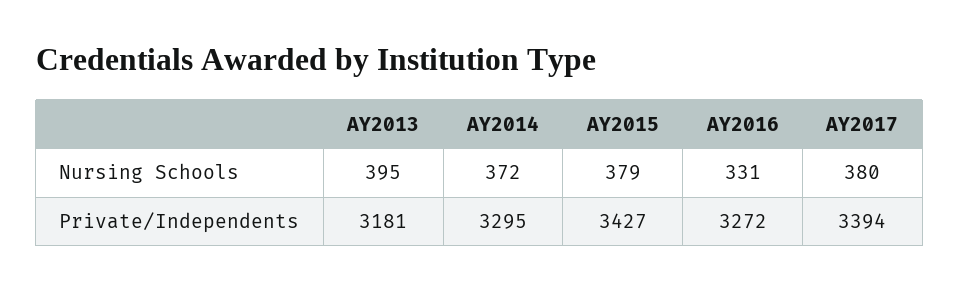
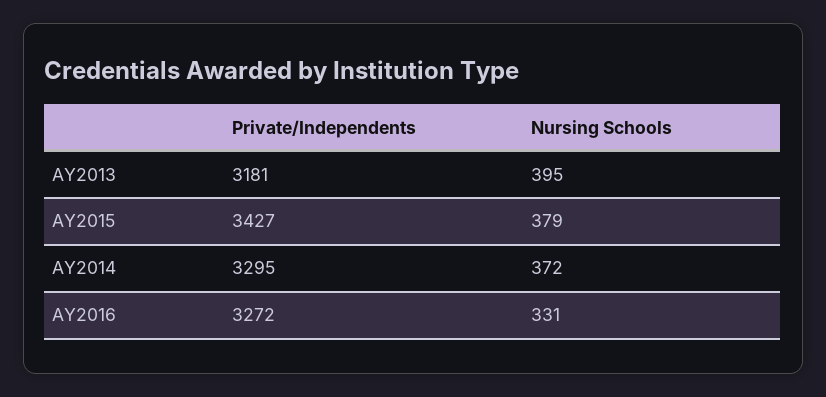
  {
    "AY2013": {
      "Nursing Schools": 395,
      "Private/Independents": 3181
    },
    "AY2014": {
      "Nursing Schools": 372,
      "Private/Independents": 3295
    },
    "AY2015": {
      "Nursing Schools": 379,
      "Private/Independents": 3427
    },
    "AY2016": {
      "Nursing Schools": 331,
      "Private/Independents": 3272
-   },
+   }
-   "AY2017": {
-     "Nursing Schools": 380,
-     "Private/Independents": 3394
-   }
  }

